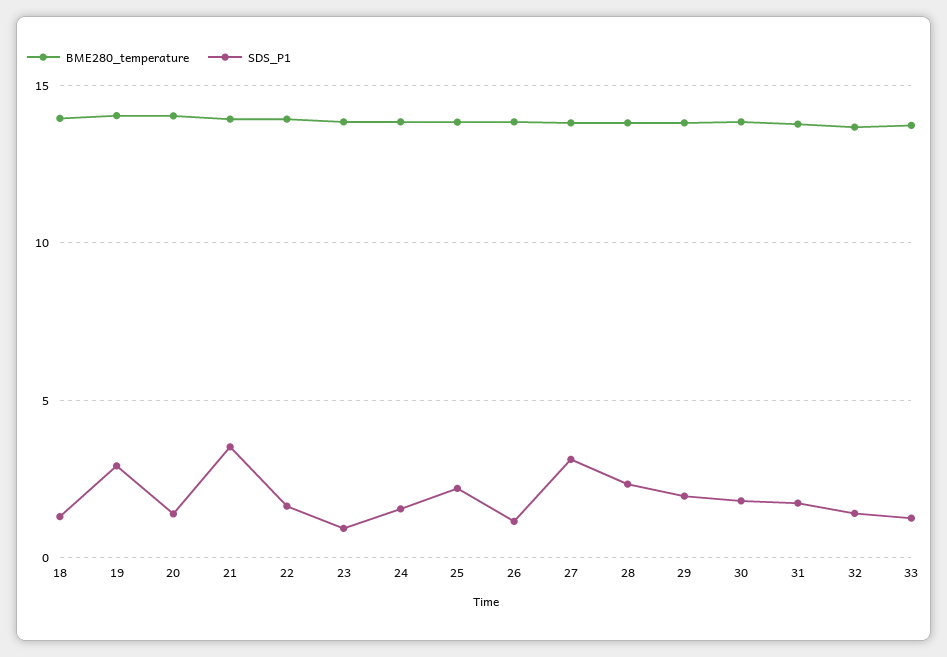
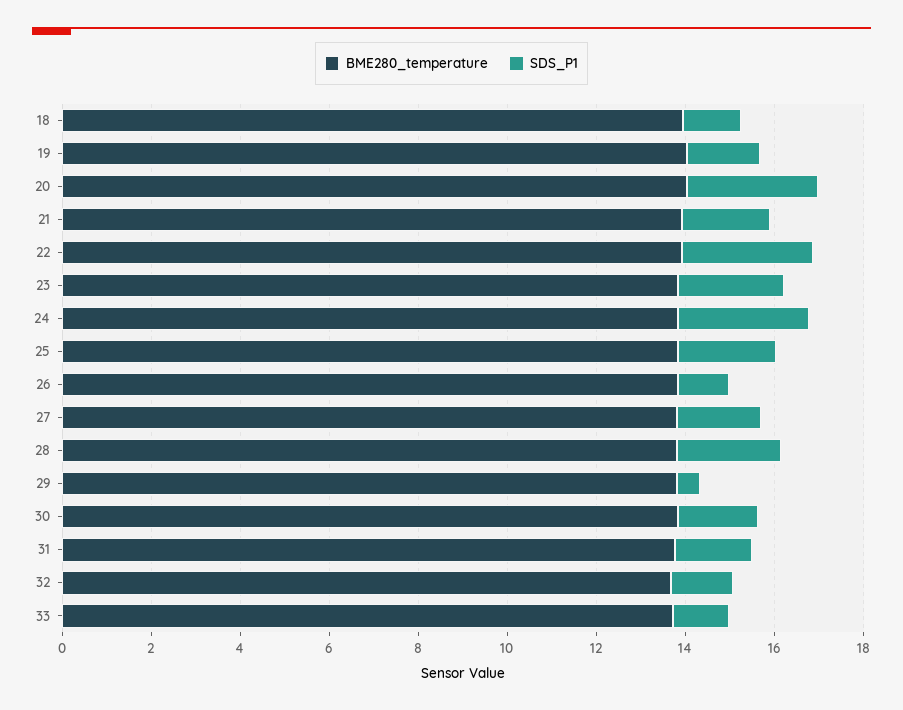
  {
    "BME280_temperature": {
      "18": 14,
      "19": 14,
      "20": 14,
      "21": 14,
      "22": 14,
      "23": 14,
      "24": 14,
      "25": 14,
      "26": 14,
      "27": 14,
      "28": 14,
      "29": 14,
      "30": 14,
      "31": 14,
      "32": 13.5,
      "33": 13.5
    },
    "SDS_P1": {
      "18": 1.5,
-     "19": 3,
+     "19": 1.5,
-     "20": 1.5,
+     "20": 3,
-     "21": 3.5,
+     "21": 2,
-     "22": 1.5,
+     "22": 3,
-     "23": 1,
+     "23": 2.5,
-     "24": 1.5,
+     "24": 3,
      "25": 2,
      "26": 1,
-     "27": 3,
+     "27": 2,
      "28": 2.5,
-     "29": 2,
+     "29": 0.5,
      "30": 2,
      "31": 1.5,
      "32": 1.5,
      "33": 1.5
    }
  }

